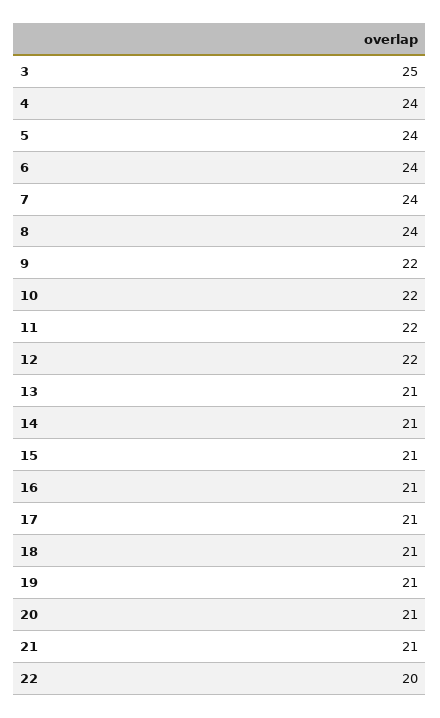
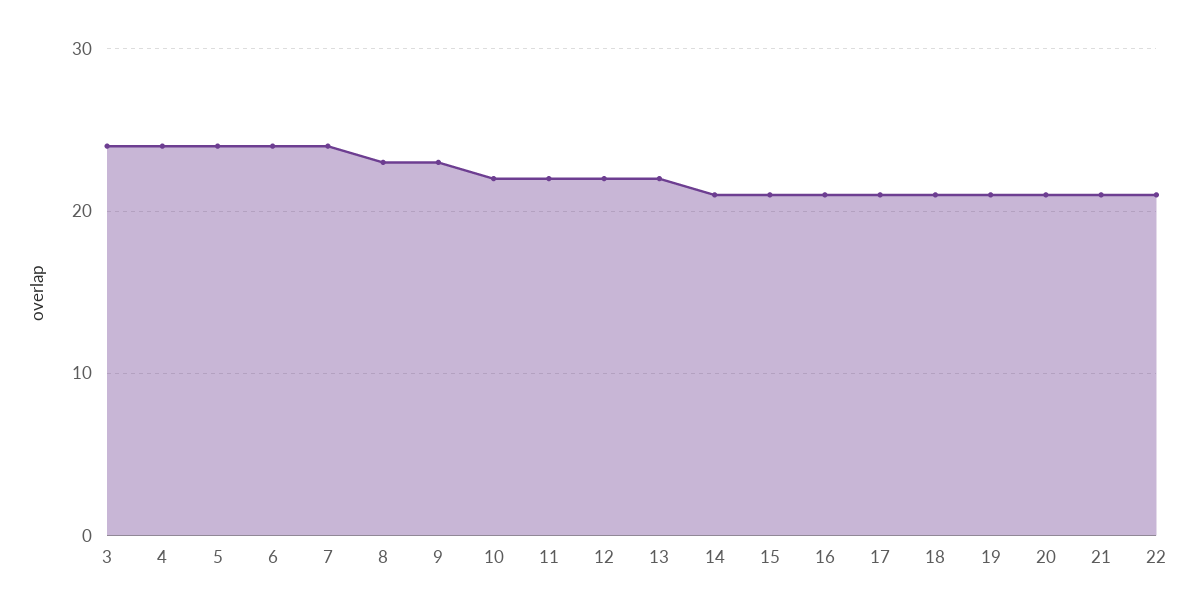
  {
-   "3": 25,
+   "3": 24,
    "4": 24,
    "5": 24,
    "6": 24,
    "7": 24,
-   "8": 24,
+   "8": 23,
-   "9": 22,
+   "9": 23,
    "10": 22,
    "11": 22,
    "12": 22,
-   "13": 21,
+   "13": 22,
    "14": 21,
    "15": 21,
    "16": 21,
    "17": 21,
    "18": 21,
    "19": 21,
    "20": 21,
    "21": 21,
-   "22": 20
+   "22": 21
  }

